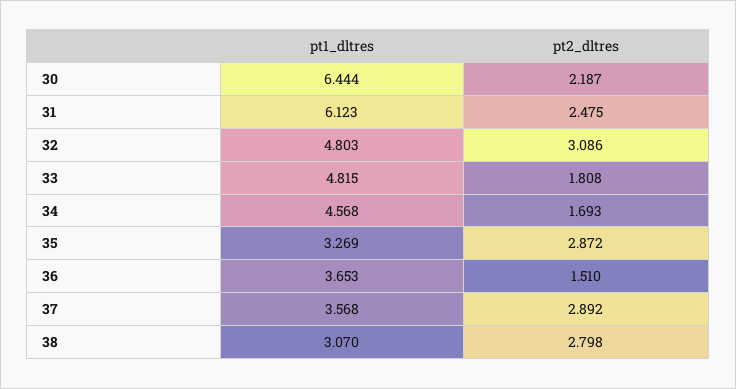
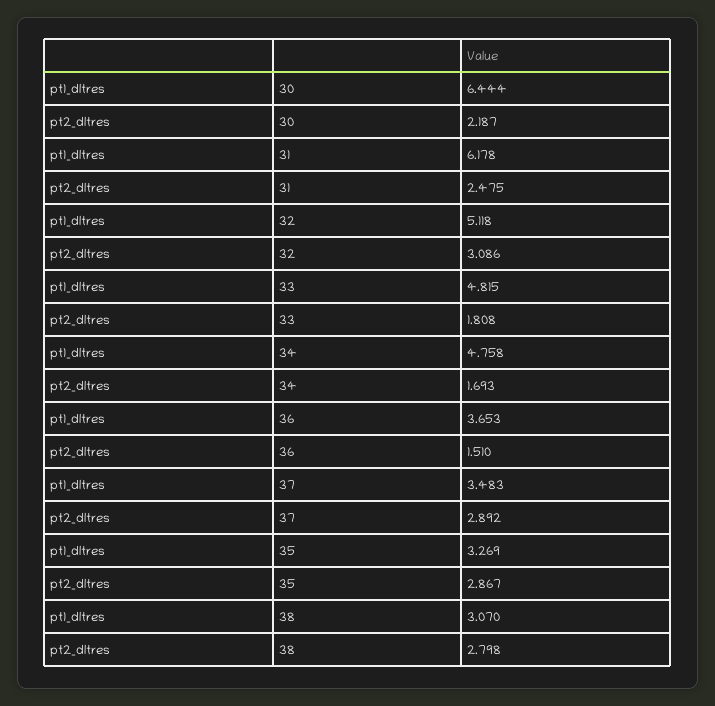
  {
    "pt1_dltres": {
      "30": 6.444,
-     "31": 6.123,
+     "31": 6.178,
-     "32": 4.803,
+     "32": 5.118,
      "33": 4.815,
-     "34": 4.568,
+     "34": 4.758,
      "35": 3.269,
      "36": 3.653,
-     "37": 3.568,
+     "37": 3.483,
      "38": 3.07
    },
    "pt2_dltres": {
      "30": 2.187,
      "31": 2.475,
      "32": 3.086,
      "33": 1.808,
      "34": 1.693,
-     "35": 2.872,
+     "35": 2.867,
      "36": 1.51,
      "37": 2.892,
      "38": 2.798
    }
  }

